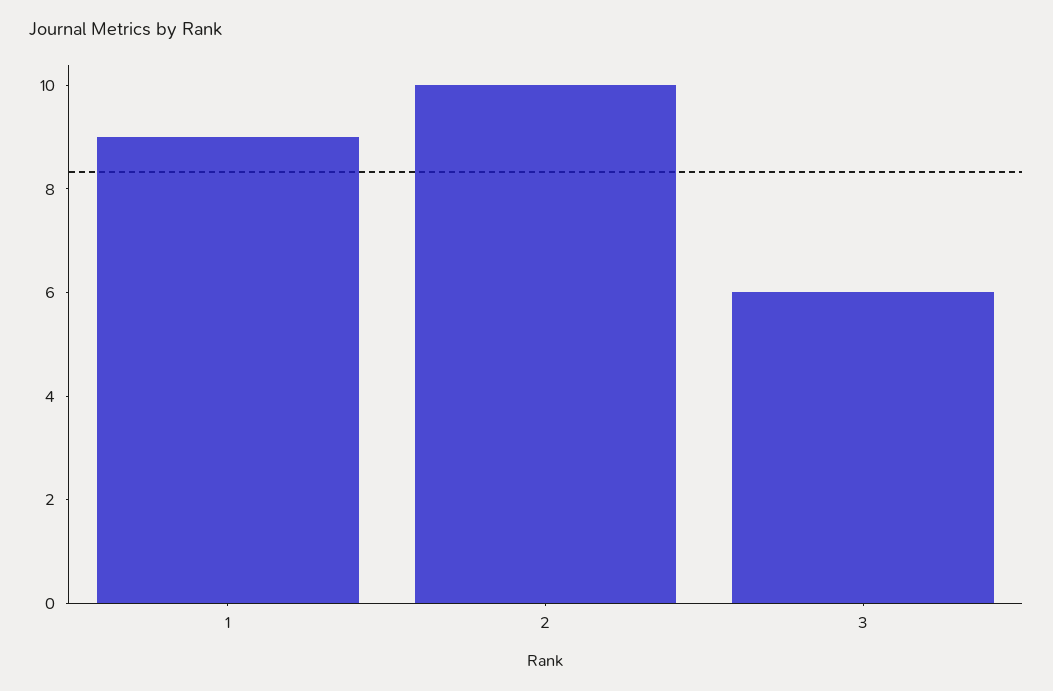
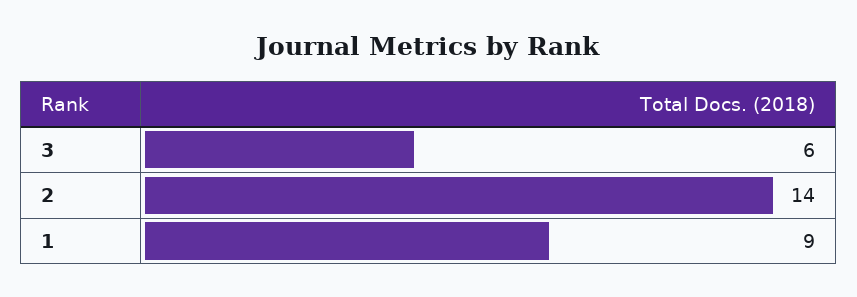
  {
    "1": 9,
-   "2": 10,
+   "2": 14,
    "3": 6
  }

